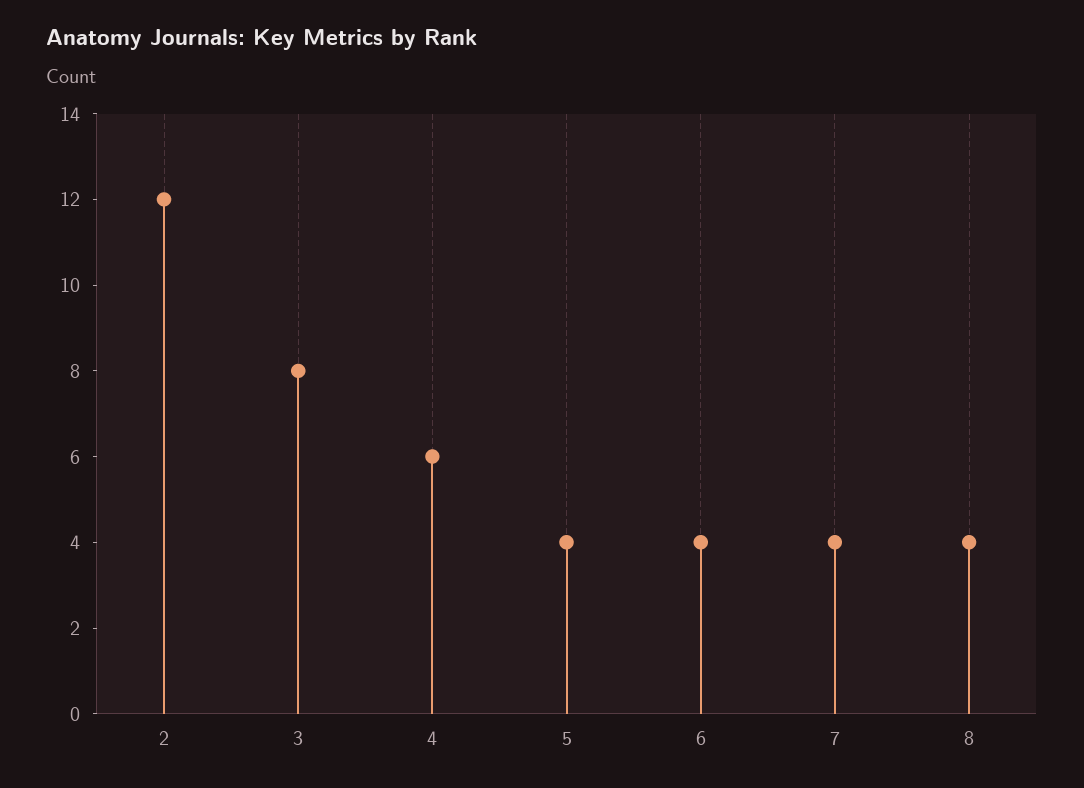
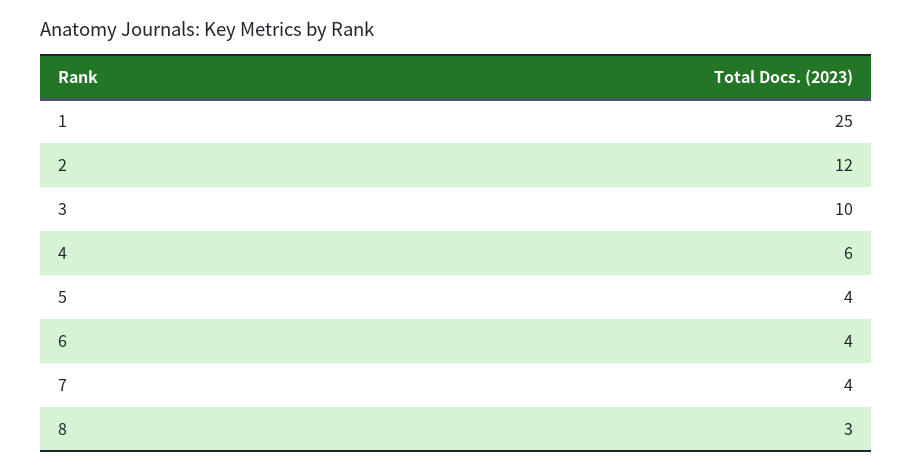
  {
    "2": 12,
-   "3": 8,
+   "3": 10,
    "4": 6,
    "5": 4,
    "6": 4,
    "7": 4,
-   "8": 4
+   "8": 3,
+   "1": 25
  }

